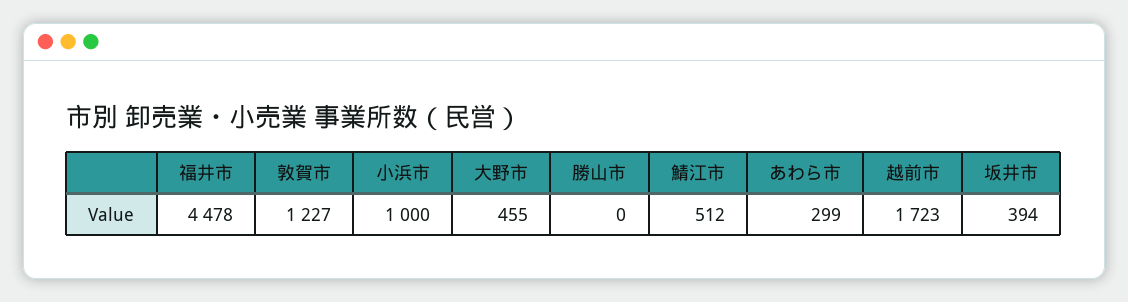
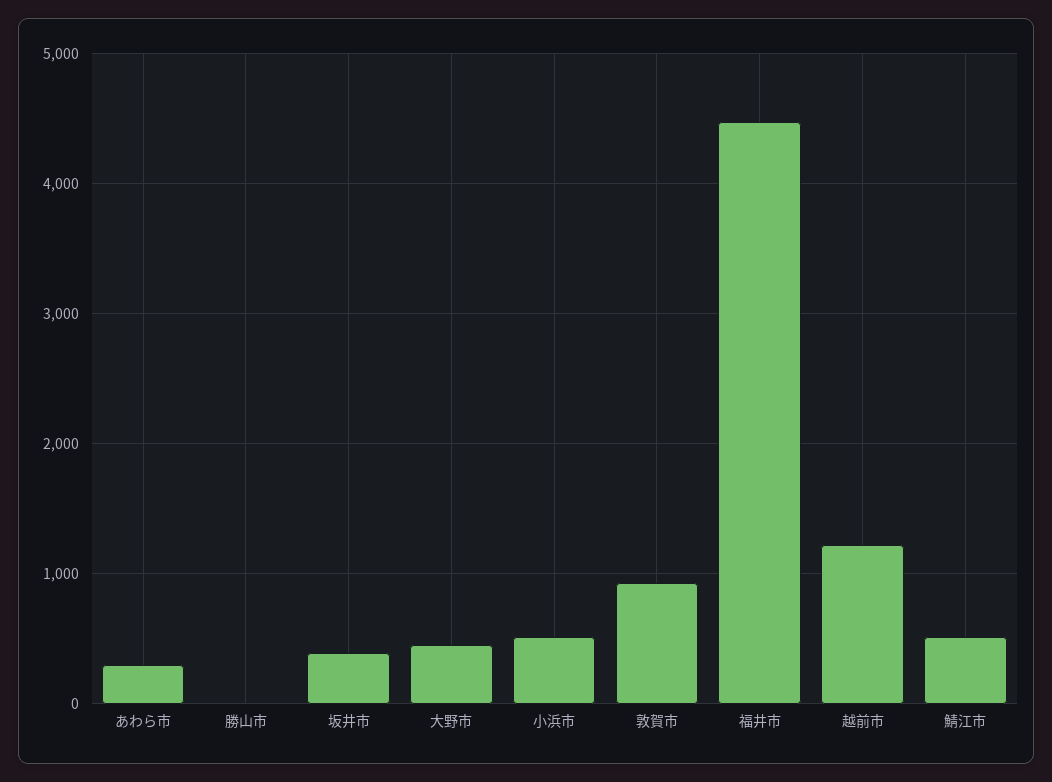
  {
    "福井市": 4478,
-   "敦賀市": 1227,
+   "敦賀市": 900,
-   "小浜市": 1000,
+   "小浜市": 500,
    "大野市": 455,
    "勝山市": 0,
    "鯖江市": 512,
    "あわら市": 299,
-   "越前市": 1723,
+   "越前市": 1200,
    "坂井市": 394
  }

